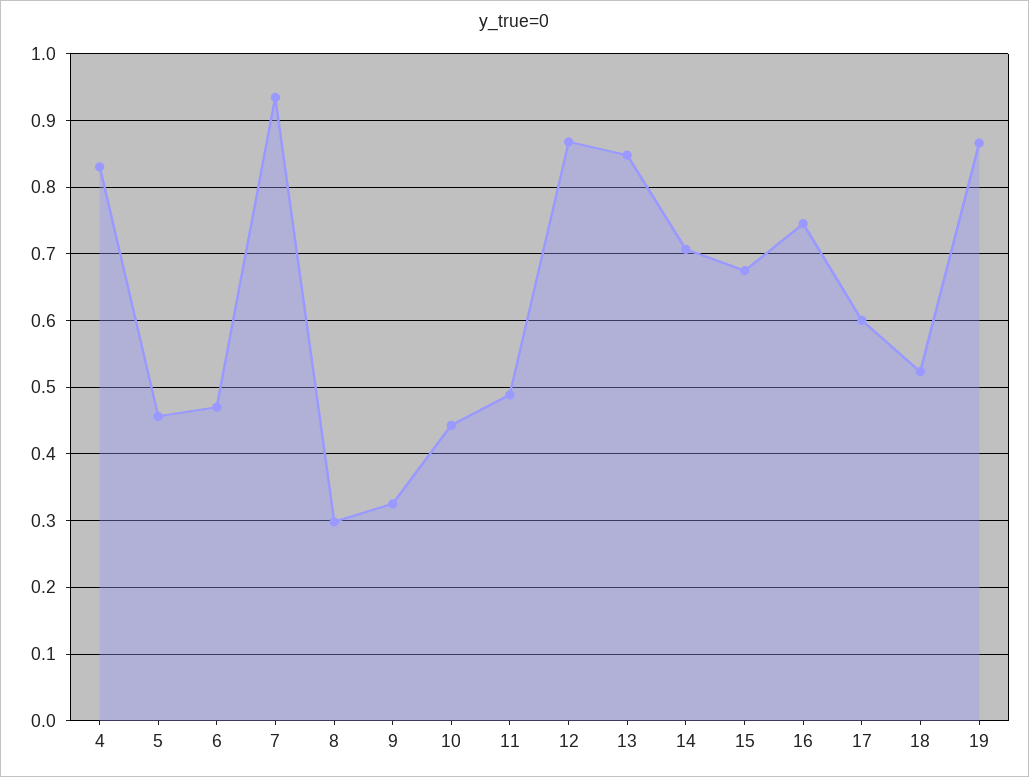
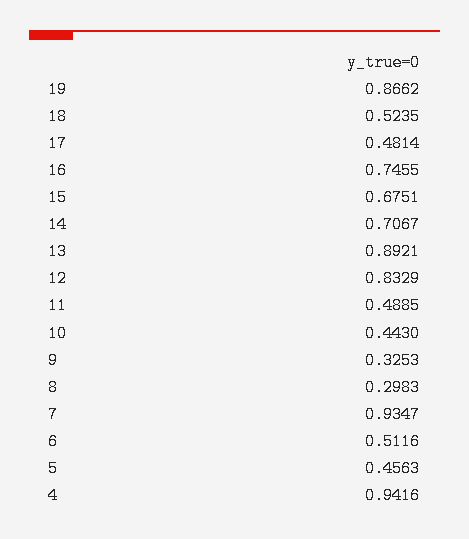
  {
-   "4": 0.83,
+   "4": 0.9416,
    "5": 0.4563,
-   "6": 0.47,
+   "6": 0.5116,
    "7": 0.9347,
    "8": 0.2983,
    "9": 0.3253,
    "10": 0.443,
    "11": 0.4885,
-   "12": 0.87,
+   "12": 0.8329,
-   "13": 0.85,
+   "13": 0.8921,
    "14": 0.7067,
    "15": 0.6751,
    "16": 0.7455,
-   "17": 0.6,
+   "17": 0.4814,
    "18": 0.5235,
    "19": 0.8662
  }

